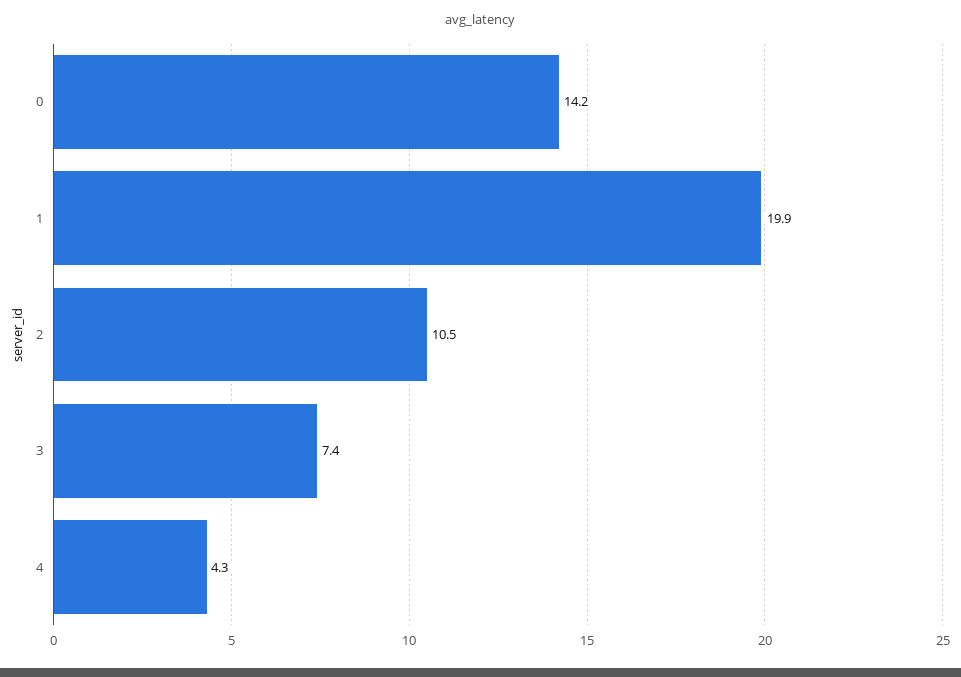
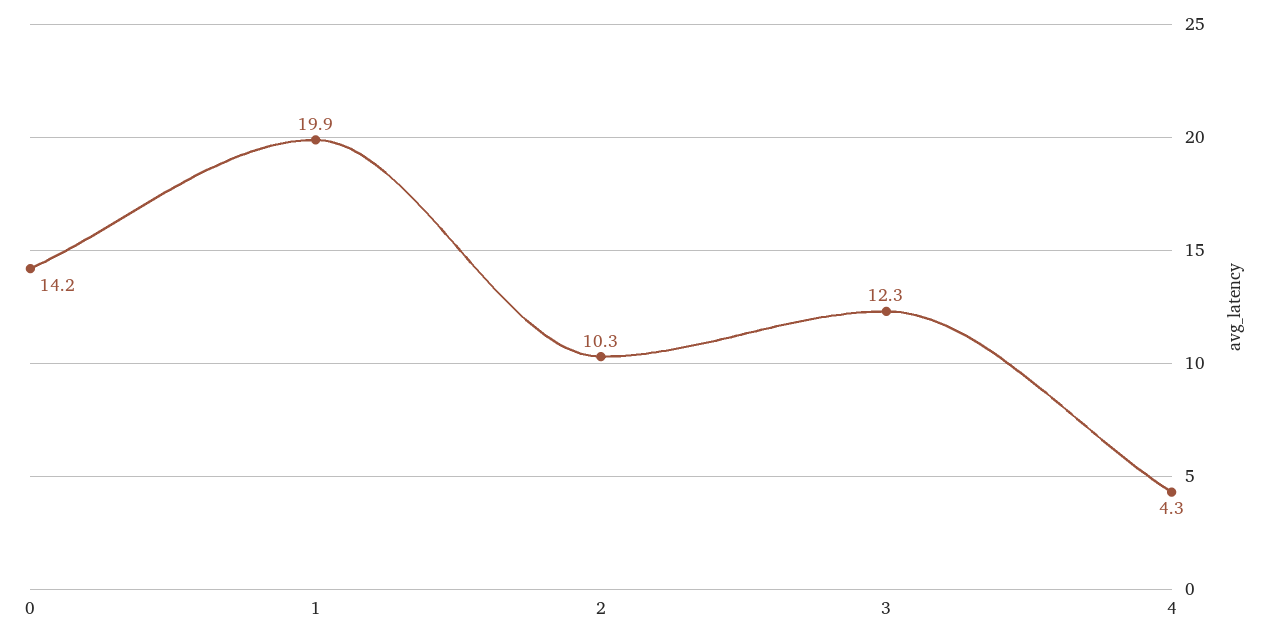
  {
    "0": 14.2,
    "1": 19.9,
-   "2": 10.5,
+   "2": 10.3,
-   "3": 7.4,
+   "3": 12.3,
    "4": 4.3
  }

